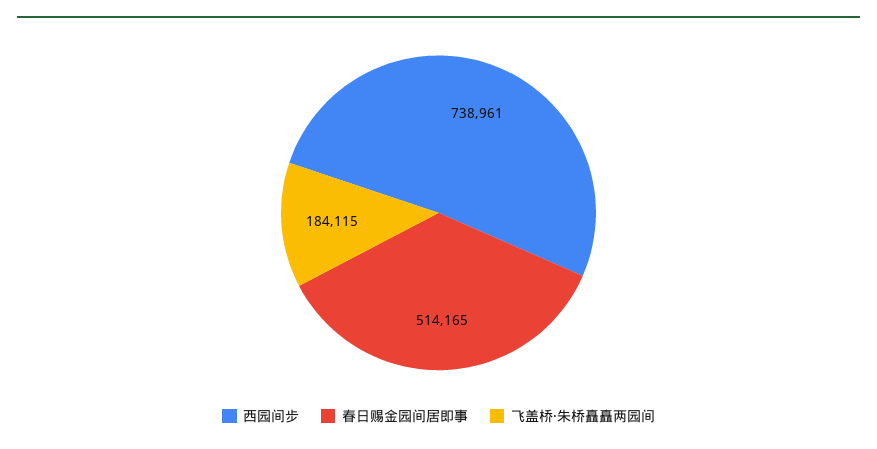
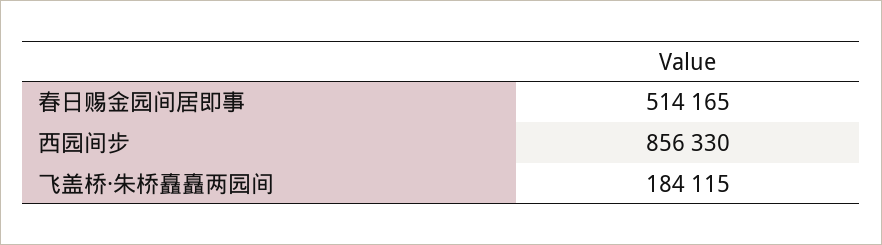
  {
-   "西园间步": 738961,
+   "西园间步": 856330,
    "春日赐金园间居即事": 514165,
    "飞盖桥·朱桥矗矗两园间": 184115
  }

